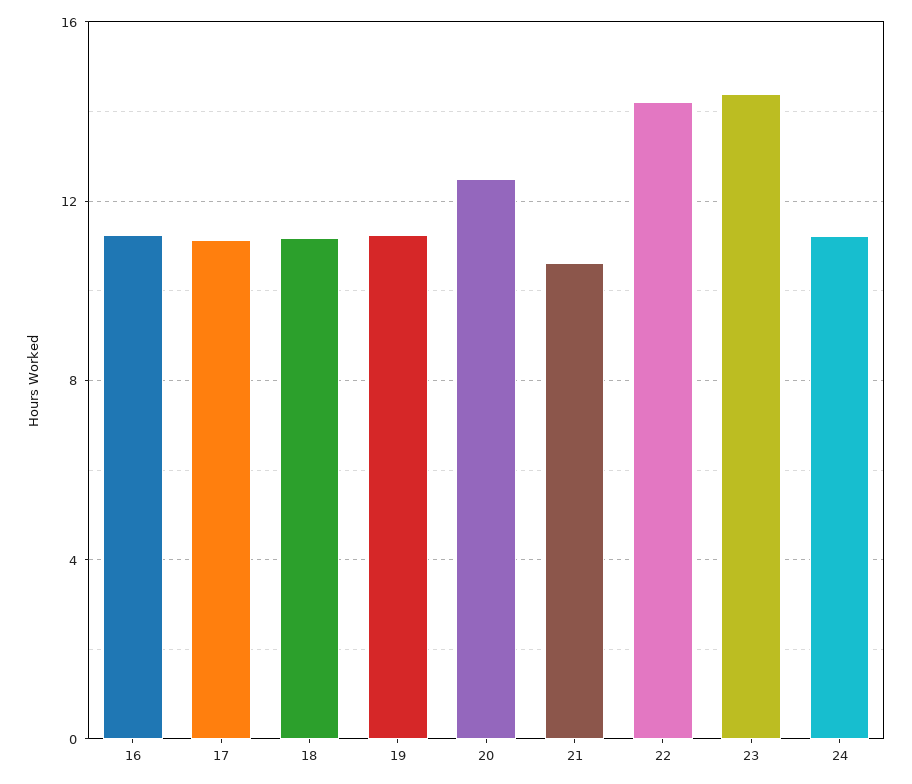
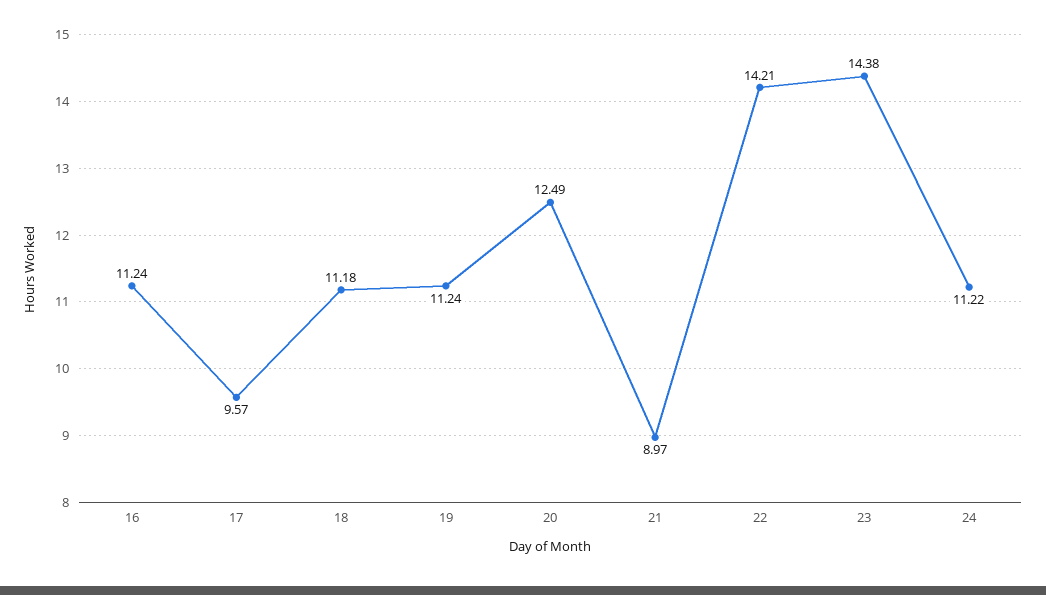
  {
    "16": 11.24,
-   "17": 11,
+   "17": 9.57,
    "18": 11.18,
    "19": 11.24,
    "20": 12.49,
-   "21": 10.5,
+   "21": 8.97,
    "22": 14.21,
    "23": 14.38,
    "24": 11.22
  }

